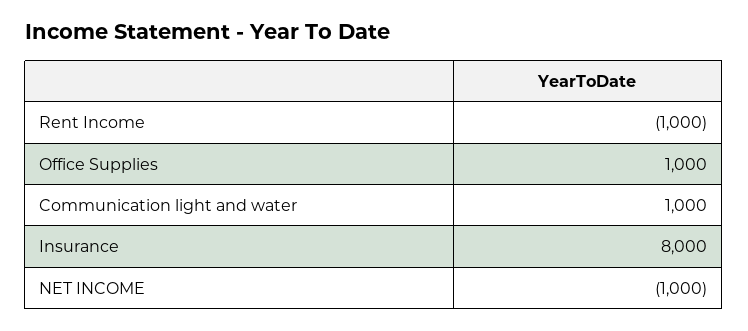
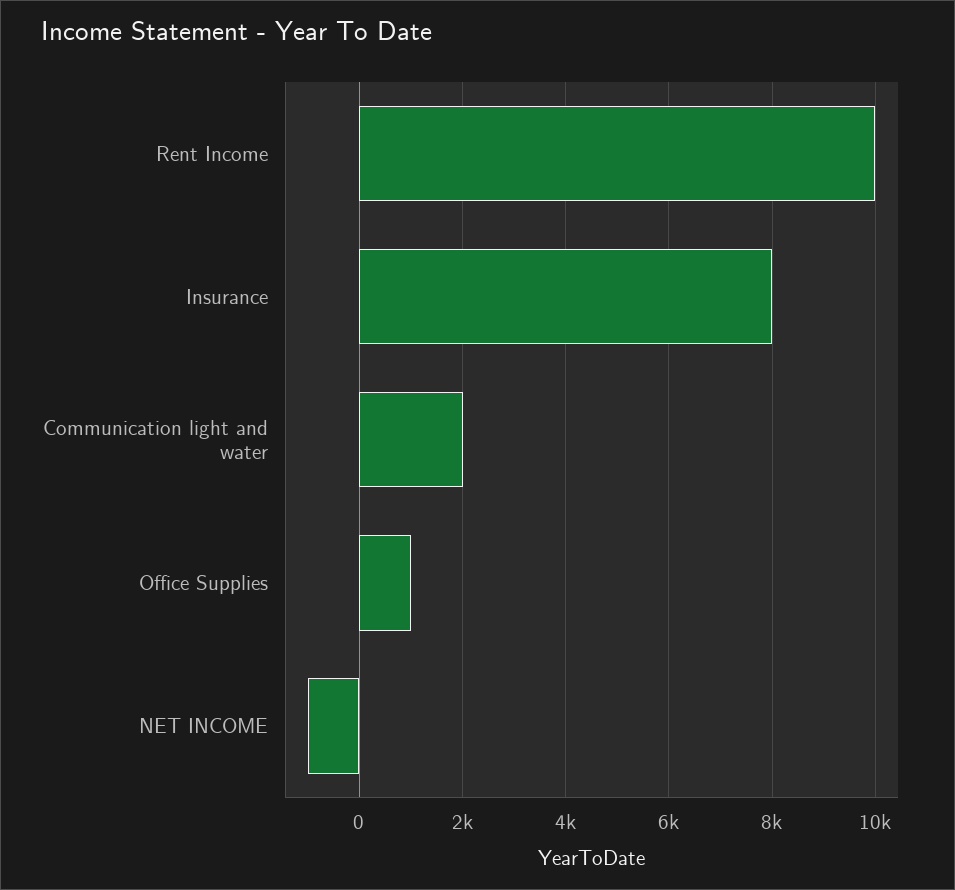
  {
-   "Rent Income": -1000,
+   "Rent Income": 10000,
    "Office Supplies": 1000,
-   "Communication light and water": 1000,
+   "Communication light and water": 2000,
    "Insurance": 8000,
    "NET INCOME": -1000
  }

